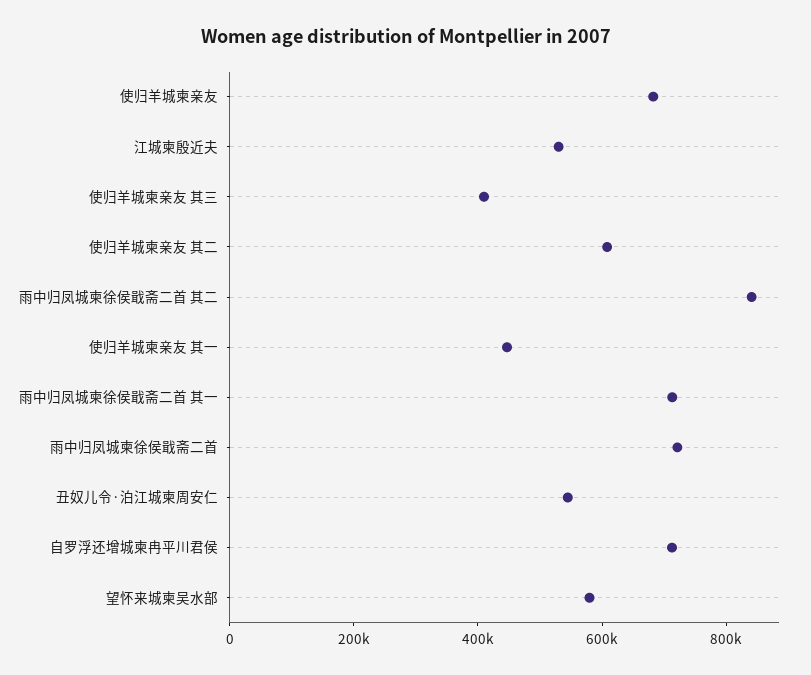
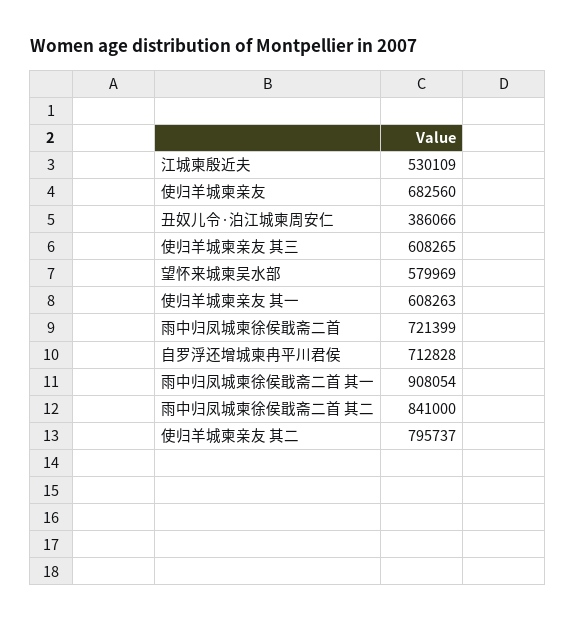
  {
    "使归羊城柬亲友": 682560,
    "江城柬殷近夫": 530109,
-   "使归羊城柬亲友 其三": 400000,
+   "使归羊城柬亲友 其三": 608265,
-   "使归羊城柬亲友 其二": 600000,
+   "使归羊城柬亲友 其二": 795737,
    "雨中归凤城柬徐侯戢斋二首 其二": 841000,
-   "使归羊城柬亲友 其一": 450000,
+   "使归羊城柬亲友 其一": 608263,
-   "雨中归凤城柬徐侯戢斋二首 其一": 700000,
+   "雨中归凤城柬徐侯戢斋二首 其一": 908054,
    "雨中归凤城柬徐侯戢斋二首": 721399,
-   "丑奴儿令·泊江城柬周安仁": 550000,
+   "丑奴儿令·泊江城柬周安仁": 386066,
    "自罗浮还增城柬冉平川君侯": 712828,
    "望怀来城柬吴水部": 579969
  }

